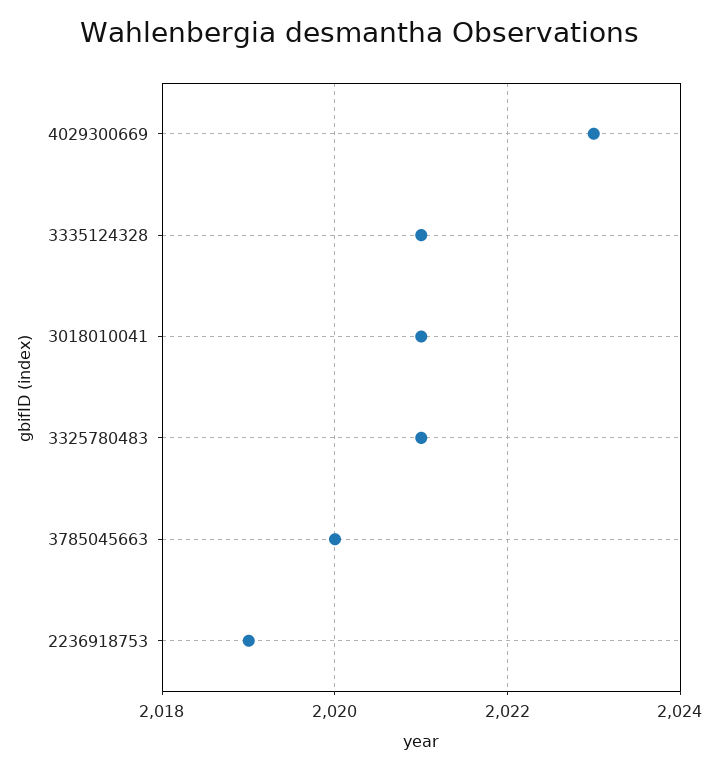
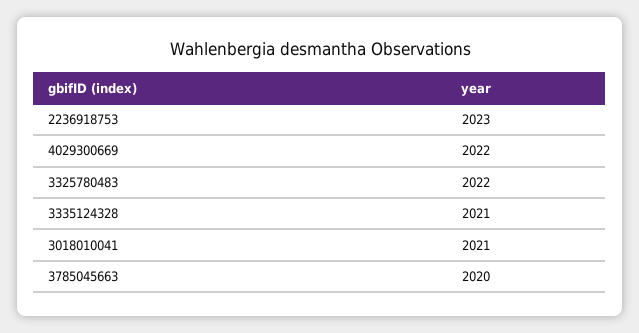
  {
-   "4029300669": 2023,
+   "4029300669": 2022,
    "3335124328": 2021,
    "3018010041": 2021,
-   "3325780483": 2021,
+   "3325780483": 2022,
    "3785045663": 2020,
-   "2236918753": 2019
+   "2236918753": 2023
  }

